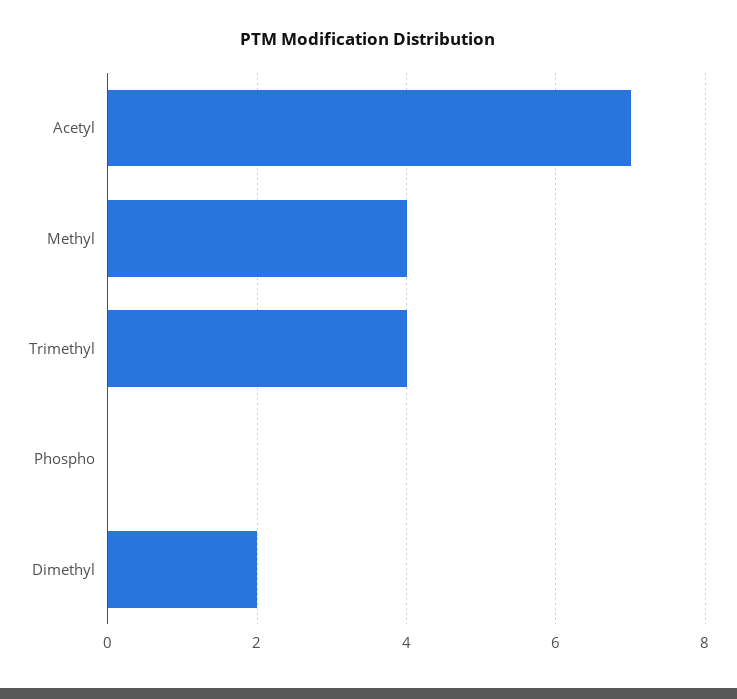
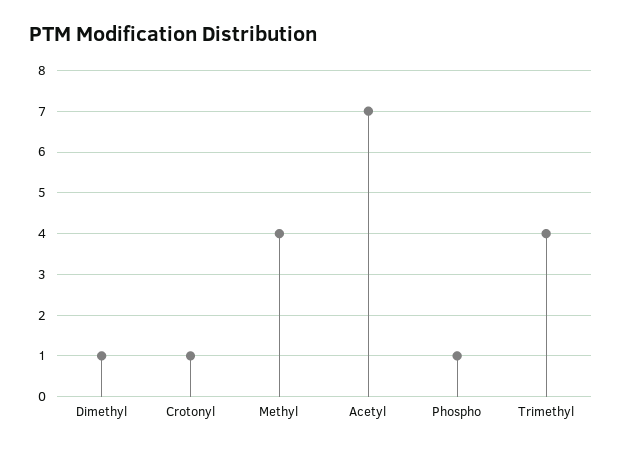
  {
    "Acetyl": 7,
    "Methyl": 4,
    "Trimethyl": 4,
-   "Phospho": 0,
+   "Phospho": 1,
-   "Dimethyl": 2
+   "Dimethyl": 1,
+   "Crotonyl": 1
  }

